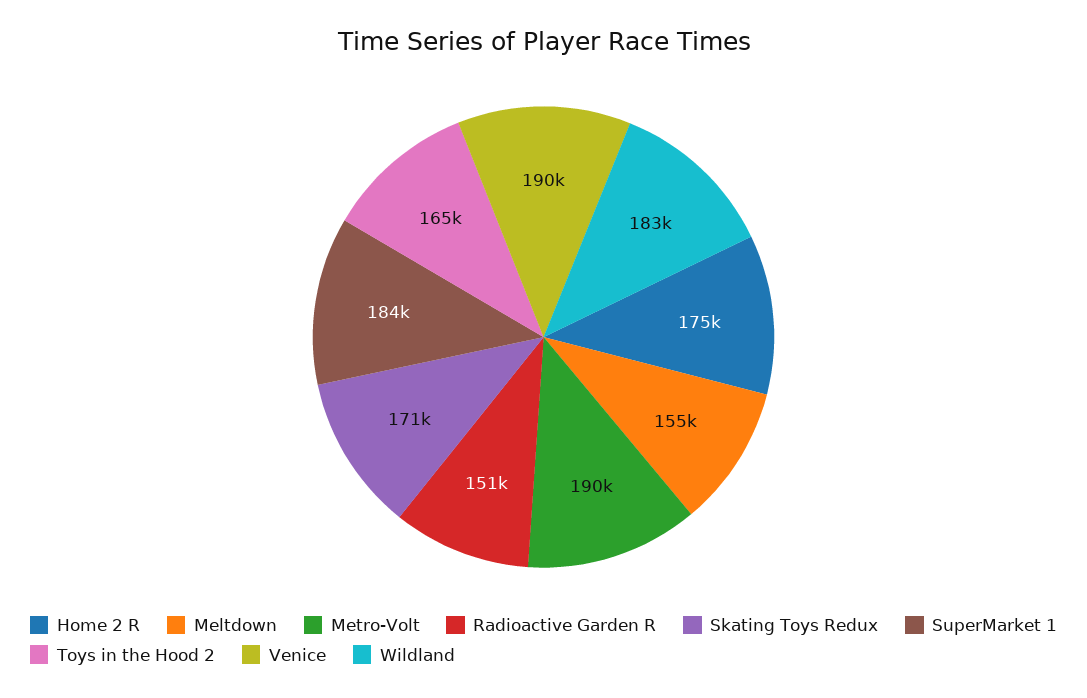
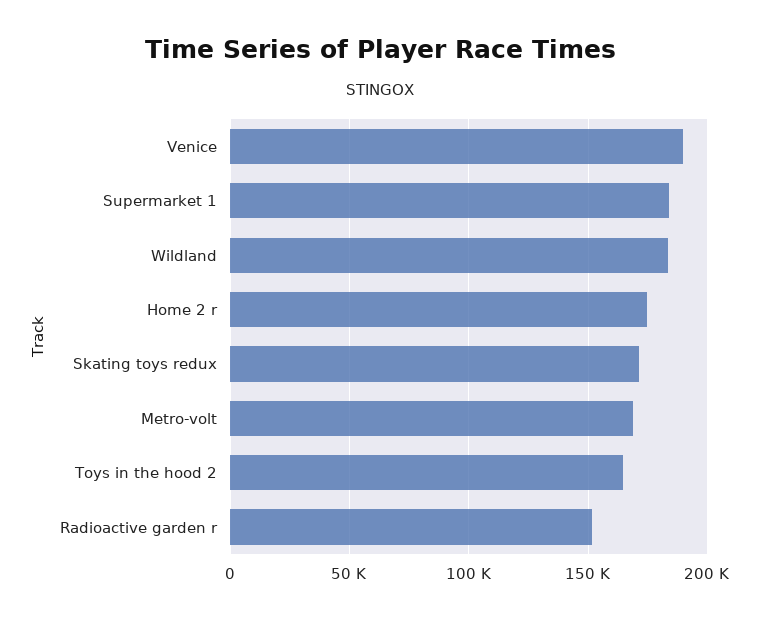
  {
    "Home 2 R": 175000,
-   "Meltdown": 155000,
-   "Metro-Volt": 190000,
+   "Metro-Volt": 170000,
    "Radioactive Garden R": 151000,
    "Skating Toys Redux": 171000,
    "SuperMarket 1": 184000,
    "Toys in the Hood 2": 165000,
    "Venice": 190000,
    "Wildland": 183000
  }

